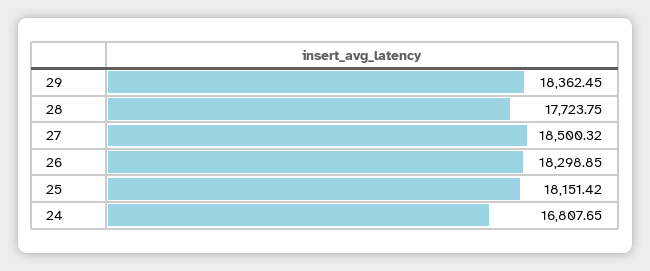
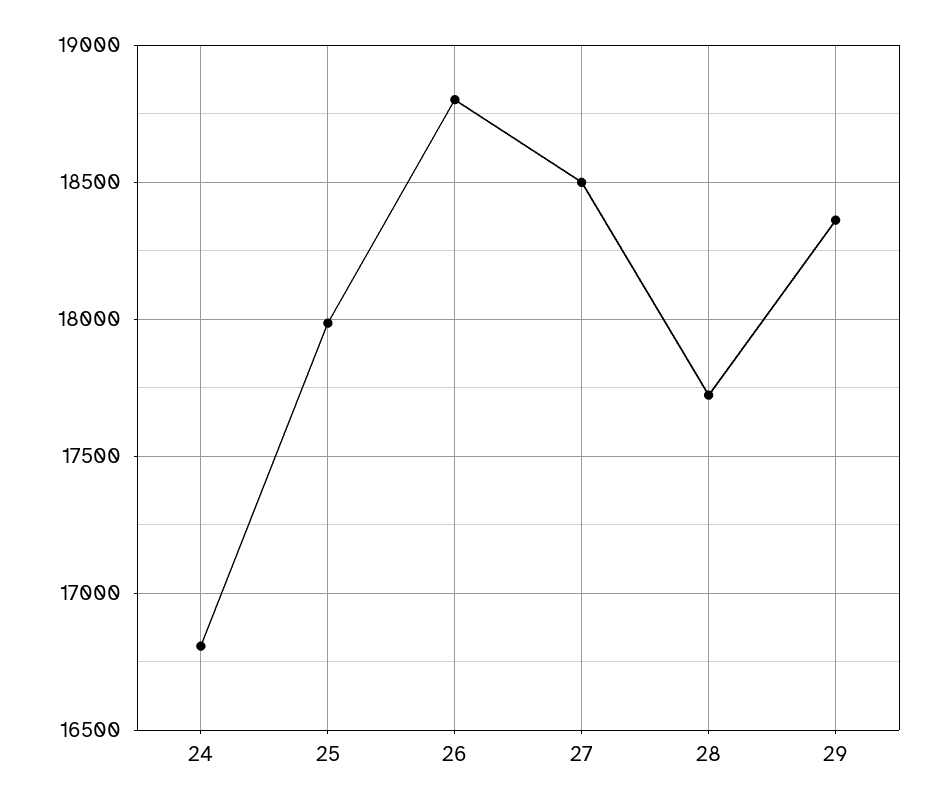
  {
    "29": 18362.45,
    "28": 17723.75,
    "27": 18500.32,
-   "26": 18298.85,
+   "26": 18800,
-   "25": 18151.42,
+   "25": 18000,
    "24": 16807.65
  }

